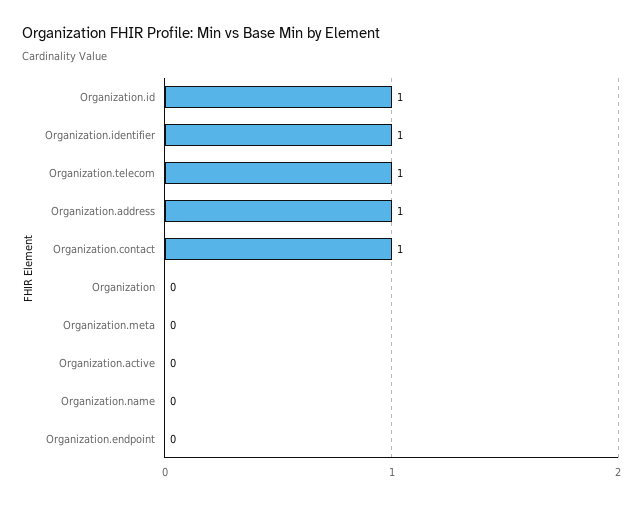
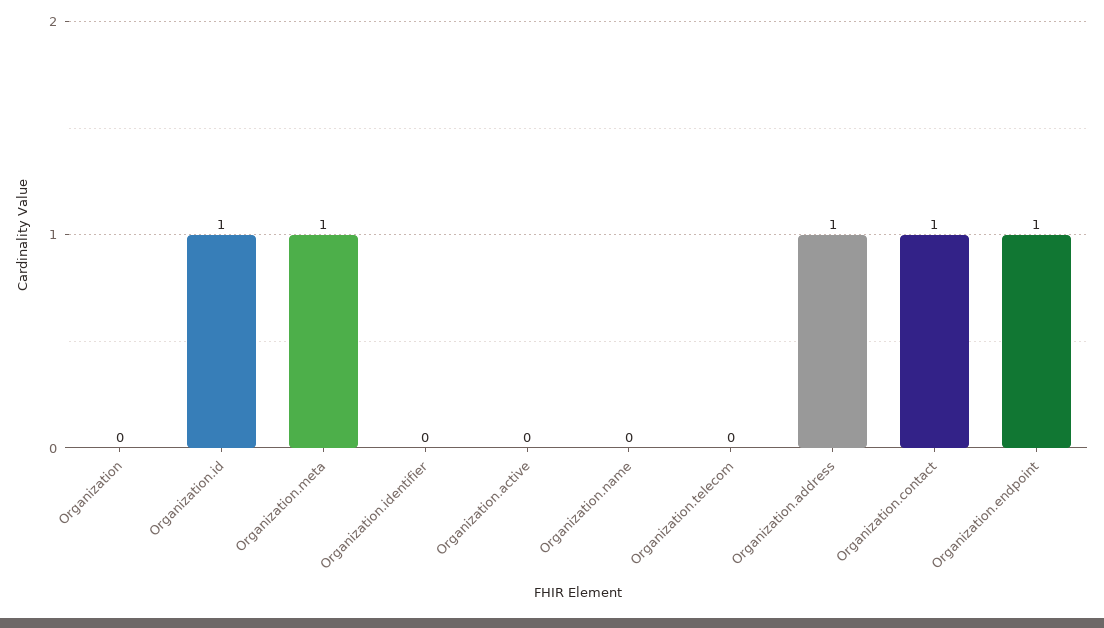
  {
    "Organization.id": 1,
-   "Organization.identifier": 1,
+   "Organization.identifier": 0,
-   "Organization.telecom": 1,
+   "Organization.telecom": 0,
    "Organization.address": 1,
    "Organization.contact": 1,
    "Organization": 0,
-   "Organization.meta": 0,
+   "Organization.meta": 1,
    "Organization.active": 0,
    "Organization.name": 0,
-   "Organization.endpoint": 0
+   "Organization.endpoint": 1
  }

